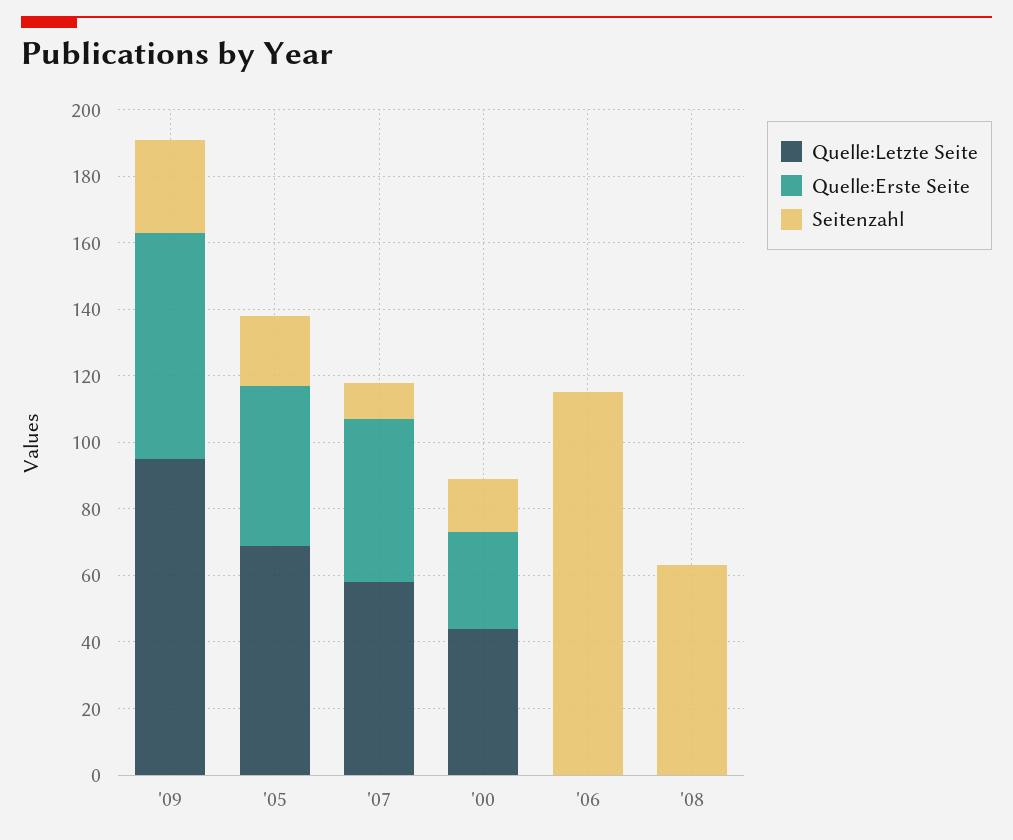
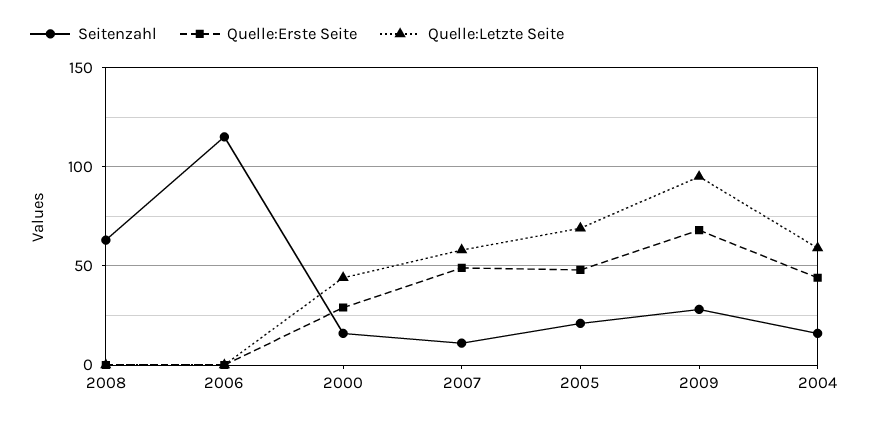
  {
    "Quelle:Letzte Seite": {
      "'09": 95,
      "'05": 70,
      "'07": 60,
      "'00": 45,
      "'06": 0,
-     "'08": 0
+     "'08": 0,
+     "2004": 60
    },
    "Quelle:Erste Seite": {
      "'09": 70,
      "'05": 50,
      "'07": 50,
      "'00": 30,
      "'06": 0,
-     "'08": 0
+     "'08": 0,
+     "2004": 45
    },
    "Seitenzahl": {
      "'09": 30,
      "'05": 20,
      "'07": 10,
      "'00": 15,
      "'06": 115,
-     "'08": 65
+     "'08": 65,
+     "2004": 15
    }
  }

